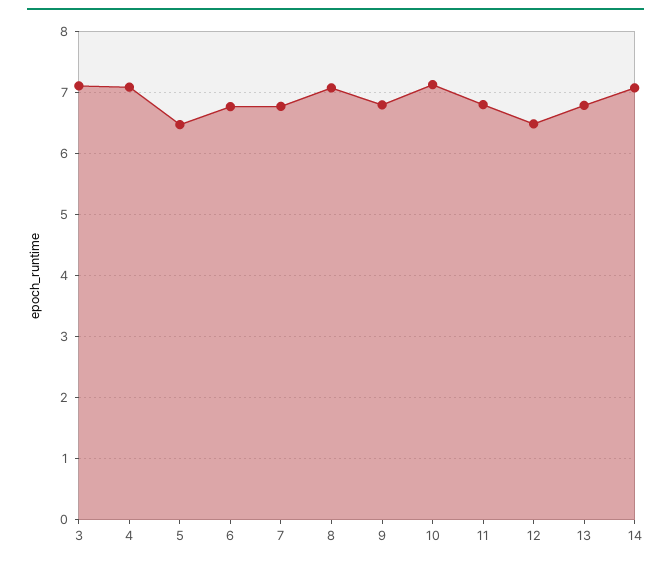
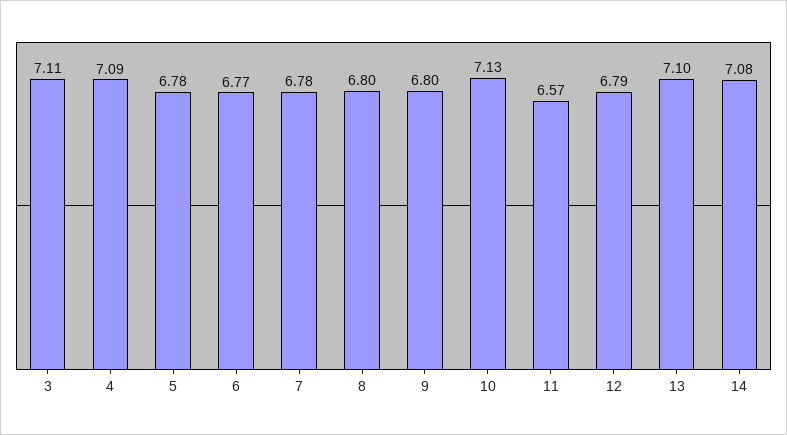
  {
    "3": 7.11,
    "4": 7.09,
-   "5": 6.5,
+   "5": 6.78,
    "6": 6.77,
    "7": 6.78,
-   "8": 7.1,
+   "8": 6.8,
    "9": 6.8,
    "10": 7.13,
-   "11": 6.8,
+   "11": 6.57,
-   "12": 6.5,
+   "12": 6.79,
-   "13": 6.8,
+   "13": 7.1,
    "14": 7.08
  }

